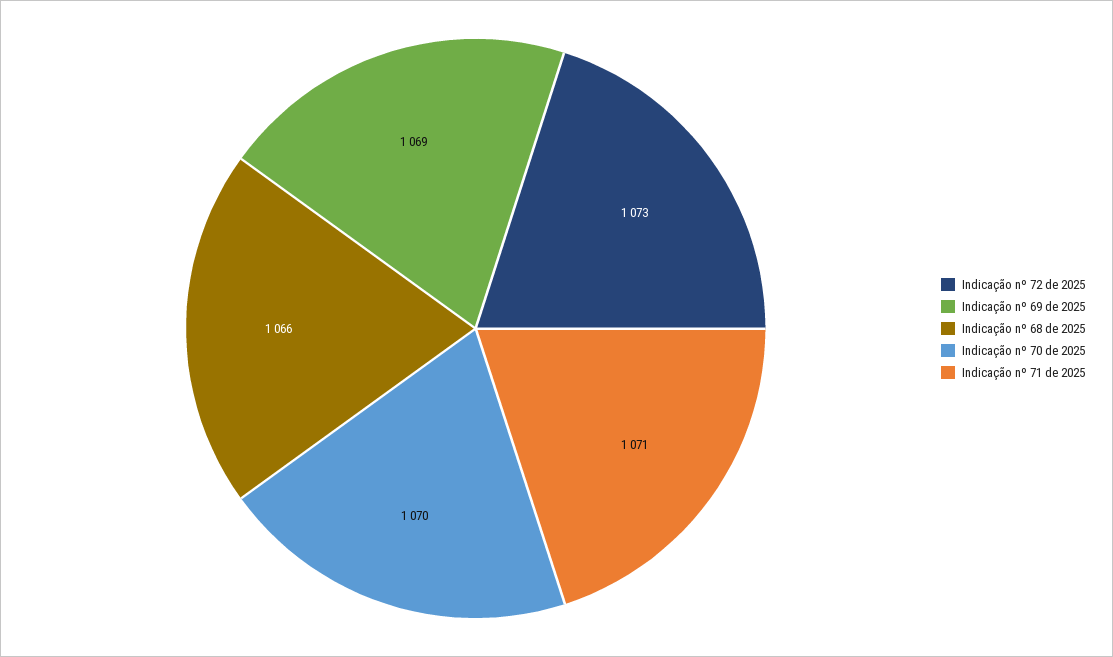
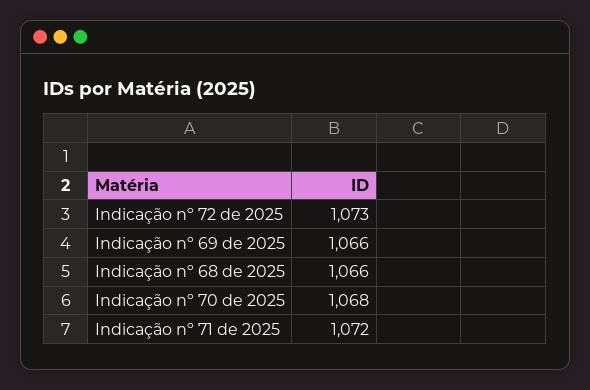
  {
    "Indicação nº 72 de 2025": 1073,
-   "Indicação nº 69 de 2025": 1069,
+   "Indicação nº 69 de 2025": 1066,
    "Indicação nº 68 de 2025": 1066,
-   "Indicação nº 70 de 2025": 1070,
+   "Indicação nº 70 de 2025": 1068,
-   "Indicação nº 71 de 2025": 1071
+   "Indicação nº 71 de 2025": 1072
  }

